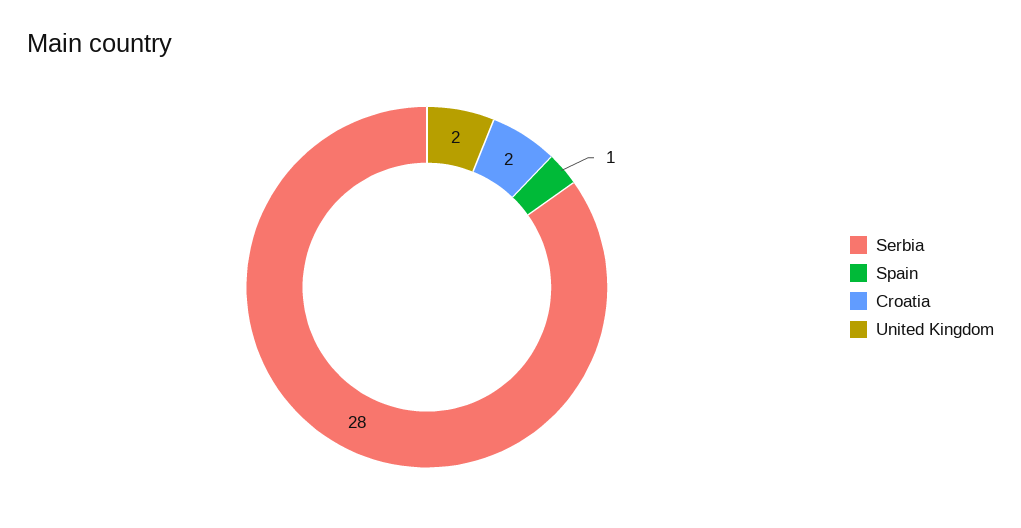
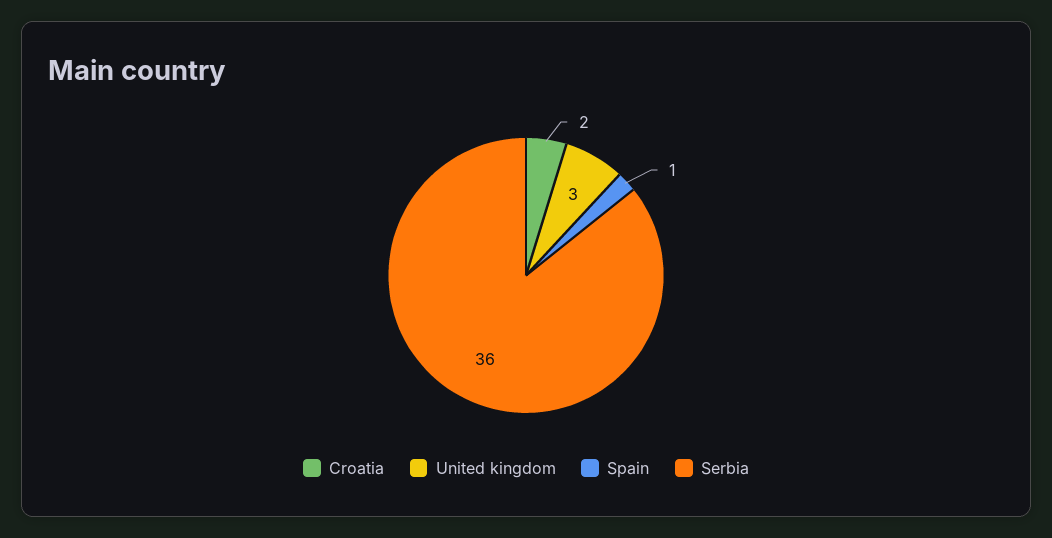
  {
-   "Serbia": 28,
+   "Serbia": 36,
    "Spain": 1,
    "Croatia": 2,
-   "United Kingdom": 2
+   "United Kingdom": 3
  }

